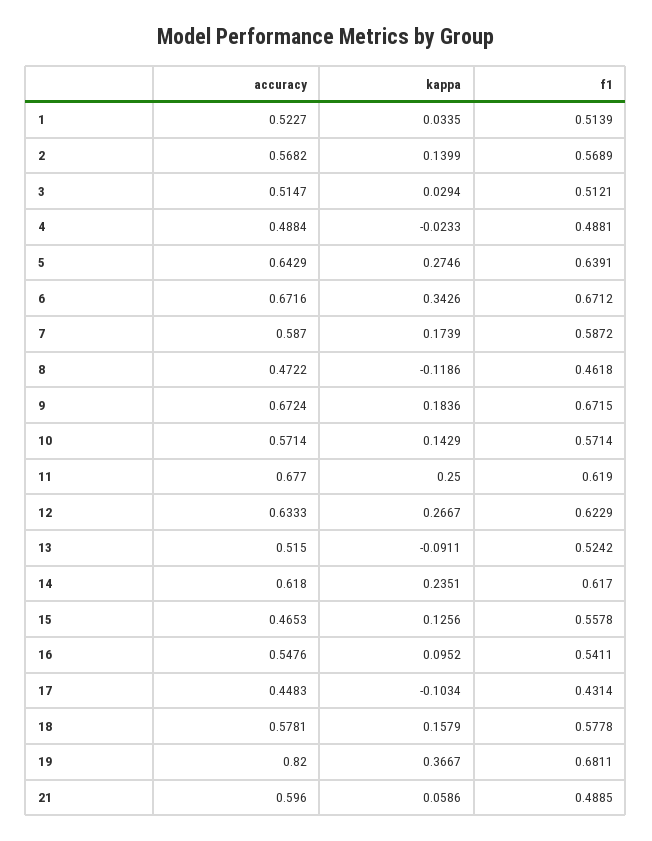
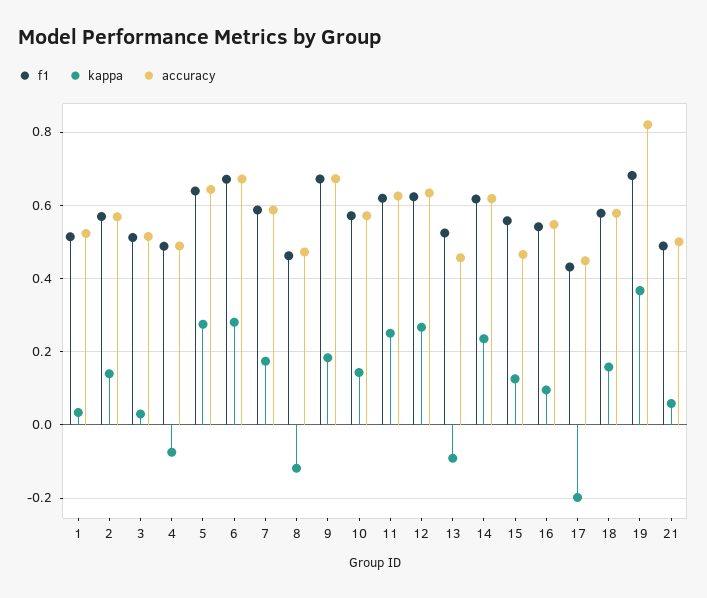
  {
    "accuracy": {
      "1": 0.5227,
      "2": 0.5682,
      "3": 0.5147,
      "4": 0.4884,
      "5": 0.6429,
      "6": 0.6716,
      "7": 0.587,
      "8": 0.4722,
      "9": 0.6724,
      "10": 0.5714,
-     "11": 0.677,
+     "11": 0.62,
      "12": 0.6333,
-     "13": 0.515,
+     "13": 0.46,
      "14": 0.618,
      "15": 0.4653,
      "16": 0.5476,
      "17": 0.4483,
      "18": 0.5781,
      "19": 0.82,
-     "21": 0.596
+     "21": 0.5
    },
    "kappa": {
      "1": 0.0335,
      "2": 0.1399,
      "3": 0.0294,
-     "4": -0.0233,
+     "4": -0.08,
      "5": 0.2746,
-     "6": 0.3426,
+     "6": 0.28,
      "7": 0.1739,
      "8": -0.1186,
      "9": 0.1836,
      "10": 0.1429,
      "11": 0.25,
      "12": 0.2667,
      "13": -0.0911,
      "14": 0.2351,
      "15": 0.1256,
      "16": 0.0952,
-     "17": -0.1034,
+     "17": -0.2,
      "18": 0.1579,
      "19": 0.3667,
      "21": 0.0586
    },
    "f1": {
      "1": 0.5139,
      "2": 0.5689,
      "3": 0.5121,
      "4": 0.4881,
      "5": 0.6391,
      "6": 0.6712,
      "7": 0.5872,
      "8": 0.4618,
      "9": 0.6715,
      "10": 0.5714,
      "11": 0.619,
      "12": 0.6229,
      "13": 0.5242,
      "14": 0.617,
      "15": 0.5578,
      "16": 0.5411,
      "17": 0.4314,
      "18": 0.5778,
      "19": 0.6811,
      "21": 0.4885
    }
  }

